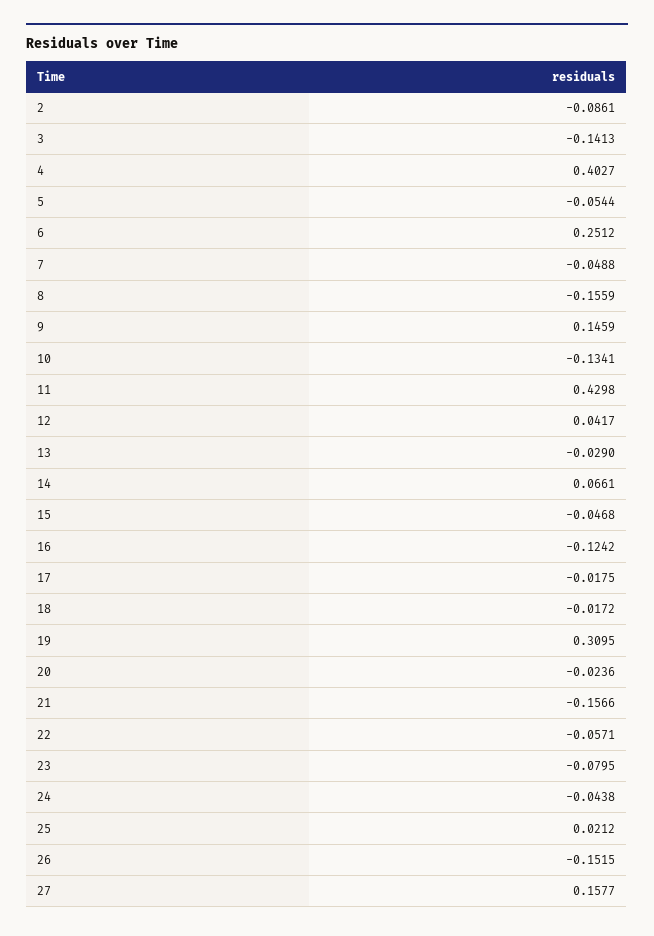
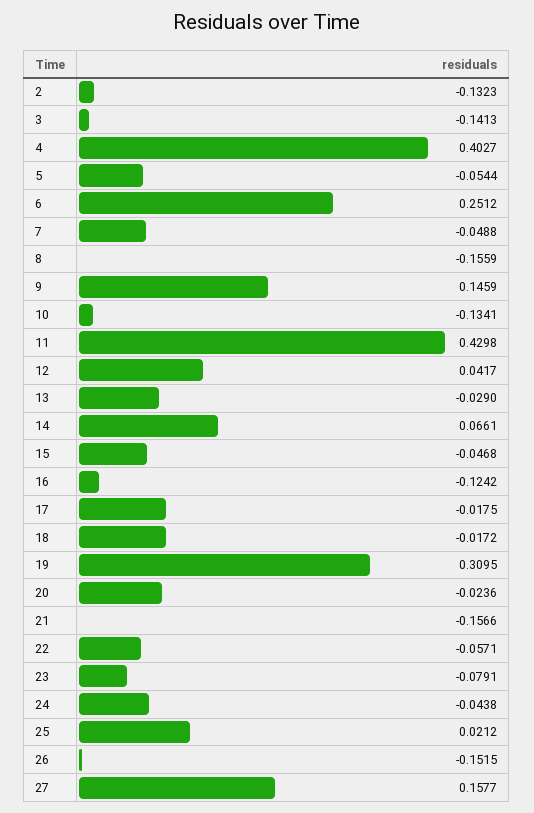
  {
-   "2": -0.0861,
+   "2": -0.1323,
    "3": -0.1413,
    "4": 0.4027,
    "5": -0.0544,
    "6": 0.2512,
    "7": -0.0488,
    "8": -0.1559,
    "9": 0.1459,
    "10": -0.1341,
    "11": 0.4298,
    "12": 0.0417,
    "13": -0.029,
    "14": 0.0661,
    "15": -0.0468,
    "16": -0.1242,
    "17": -0.0175,
    "18": -0.0172,
    "19": 0.3095,
    "20": -0.0236,
    "21": -0.1566,
    "22": -0.0571,
-   "23": -0.0795,
+   "23": -0.0791,
    "24": -0.0438,
    "25": 0.0212,
    "26": -0.1515,
    "27": 0.1577
  }

